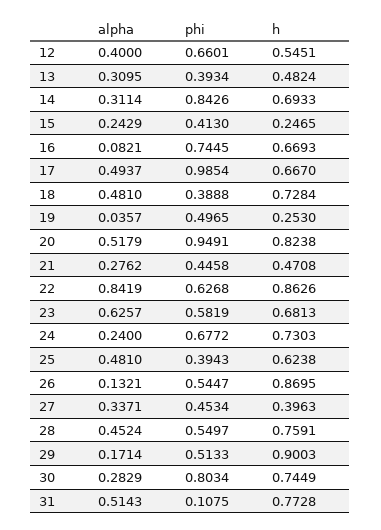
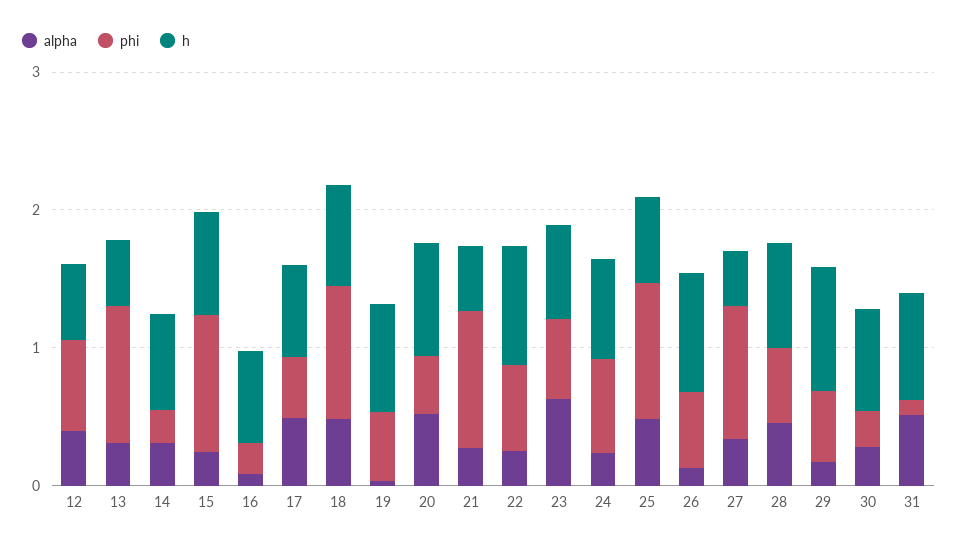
  {
    "alpha": {
      "12": 0.4,
      "13": 0.3095,
      "14": 0.3114,
      "15": 0.2429,
      "16": 0.0821,
      "17": 0.4937,
      "18": 0.481,
      "19": 0.0357,
      "20": 0.5179,
      "21": 0.2762,
-     "22": 0.8419,
+     "22": 0.2,
      "23": 0.6257,
      "24": 0.24,
      "25": 0.481,
      "26": 0.1321,
      "27": 0.3371,
      "28": 0.4524,
      "29": 0.1714,
      "30": 0.2829,
      "31": 0.5143
    },
    "phi": {
      "12": 0.6601,
-     "13": 0.3934,
+     "13": 1,
-     "14": 0.8426,
+     "14": 0.2,
-     "15": 0.413,
+     "15": 1,
-     "16": 0.7445,
+     "16": 0.2,
-     "17": 0.9854,
+     "17": 0.4,
-     "18": 0.3888,
+     "18": 1,
      "19": 0.4965,
-     "20": 0.9491,
+     "20": 0.4,
-     "21": 0.4458,
+     "21": 1,
      "22": 0.6268,
      "23": 0.5819,
      "24": 0.6772,
-     "25": 0.3943,
+     "25": 1,
      "26": 0.5447,
-     "27": 0.4534,
+     "27": 1,
      "28": 0.5497,
      "29": 0.5133,
-     "30": 0.8034,
+     "30": 0.2,
      "31": 0.1075
    },
    "h": {
      "12": 0.5451,
      "13": 0.4824,
      "14": 0.6933,
-     "15": 0.2465,
+     "15": 0.8,
      "16": 0.6693,
      "17": 0.667,
      "18": 0.7284,
-     "19": 0.253,
+     "19": 0.8,
      "20": 0.8238,
      "21": 0.4708,
      "22": 0.8626,
      "23": 0.6813,
      "24": 0.7303,
      "25": 0.6238,
      "26": 0.8695,
      "27": 0.3963,
      "28": 0.7591,
      "29": 0.9003,
      "30": 0.7449,
      "31": 0.7728
    }
  }

